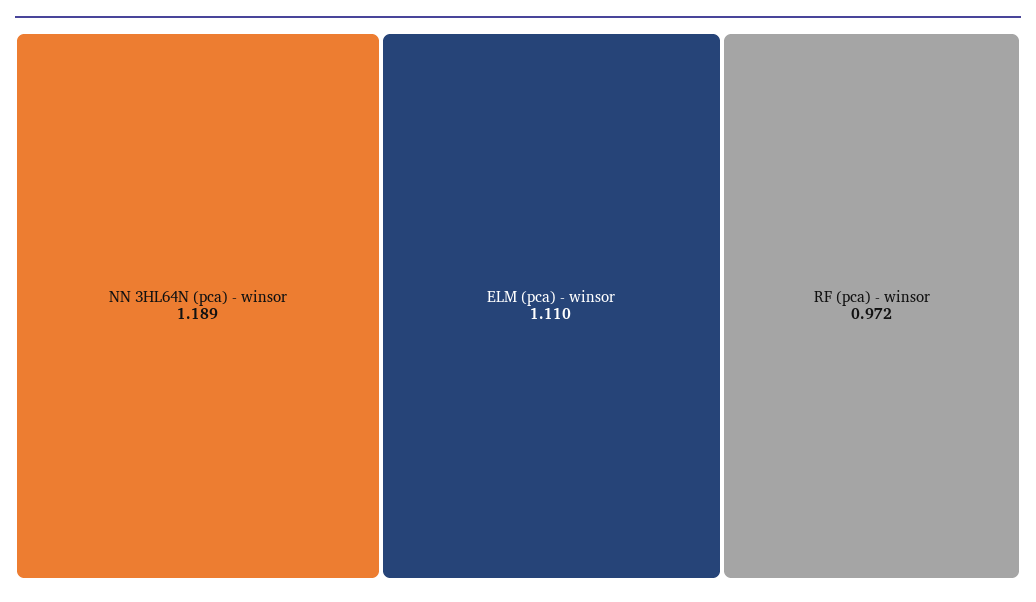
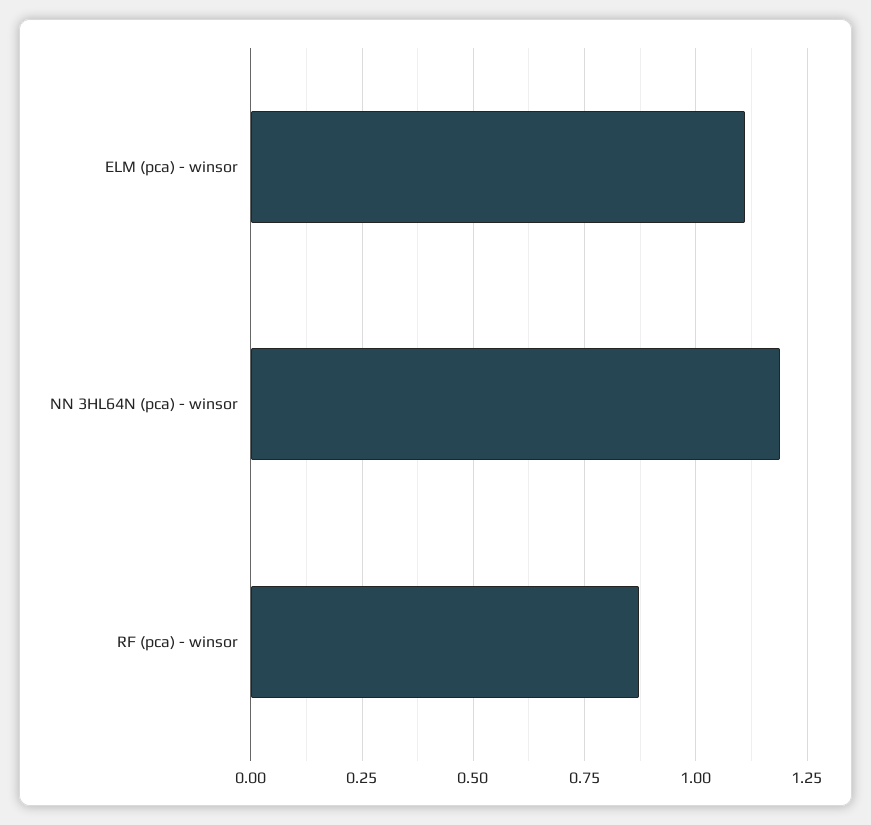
  {
    "NN 3HL64N (pca) - winsor": 1.189,
    "ELM (pca) - winsor": 1.11,
-   "RF (pca) - winsor": 0.972
+   "RF (pca) - winsor": 0.875
  }

